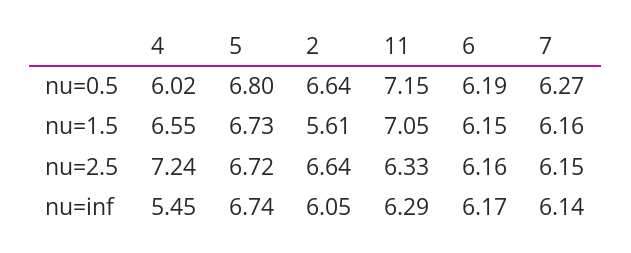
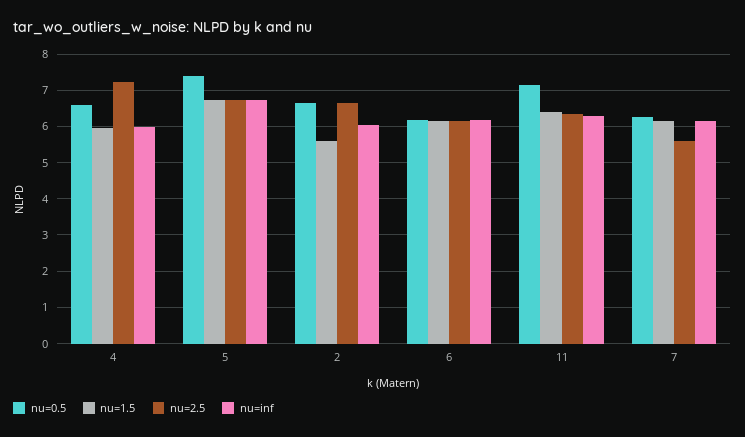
  {
    "nu=0.5": {
-     "4": 6.02,
+     "4": 6.6,
-     "5": 6.8,
+     "5": 7.4,
      "2": 6.64,
      "11": 7.15,
      "6": 6.19,
      "7": 6.27
    },
    "nu=1.5": {
-     "4": 6.55,
+     "4": 6,
      "5": 6.73,
      "2": 5.61,
-     "11": 7.05,
+     "11": 6.4,
      "6": 6.15,
      "7": 6.16
    },
    "nu=2.5": {
      "4": 7.24,
      "5": 6.72,
      "2": 6.64,
      "11": 6.33,
      "6": 6.16,
-     "7": 6.15
+     "7": 5.6
    },
    "nu=inf": {
-     "4": 5.45,
+     "4": 6,
      "5": 6.74,
      "2": 6.05,
      "11": 6.29,
      "6": 6.17,
      "7": 6.14
    }
  }

